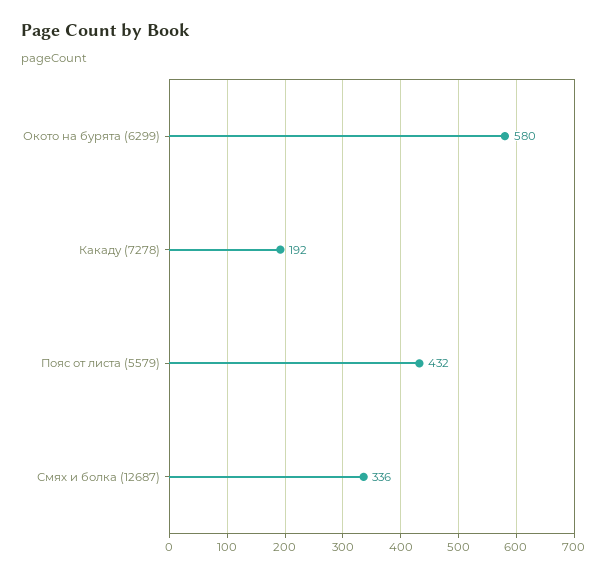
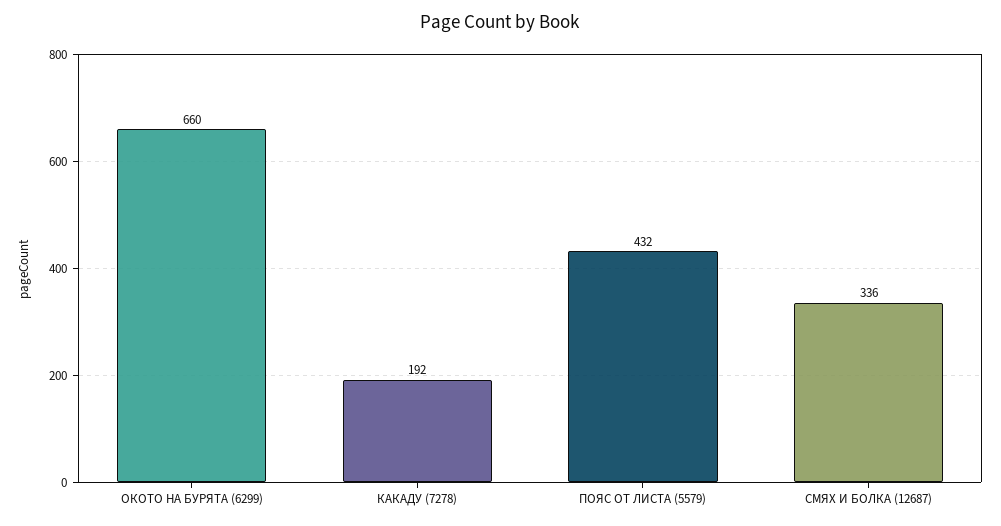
  {
-   "Окото на бурята (6299)": 580,
+   "Окото на бурята (6299)": 660,
    "Какаду (7278)": 192,
    "Пояс от листа (5579)": 432,
    "Смях и болка (12687)": 336
  }

